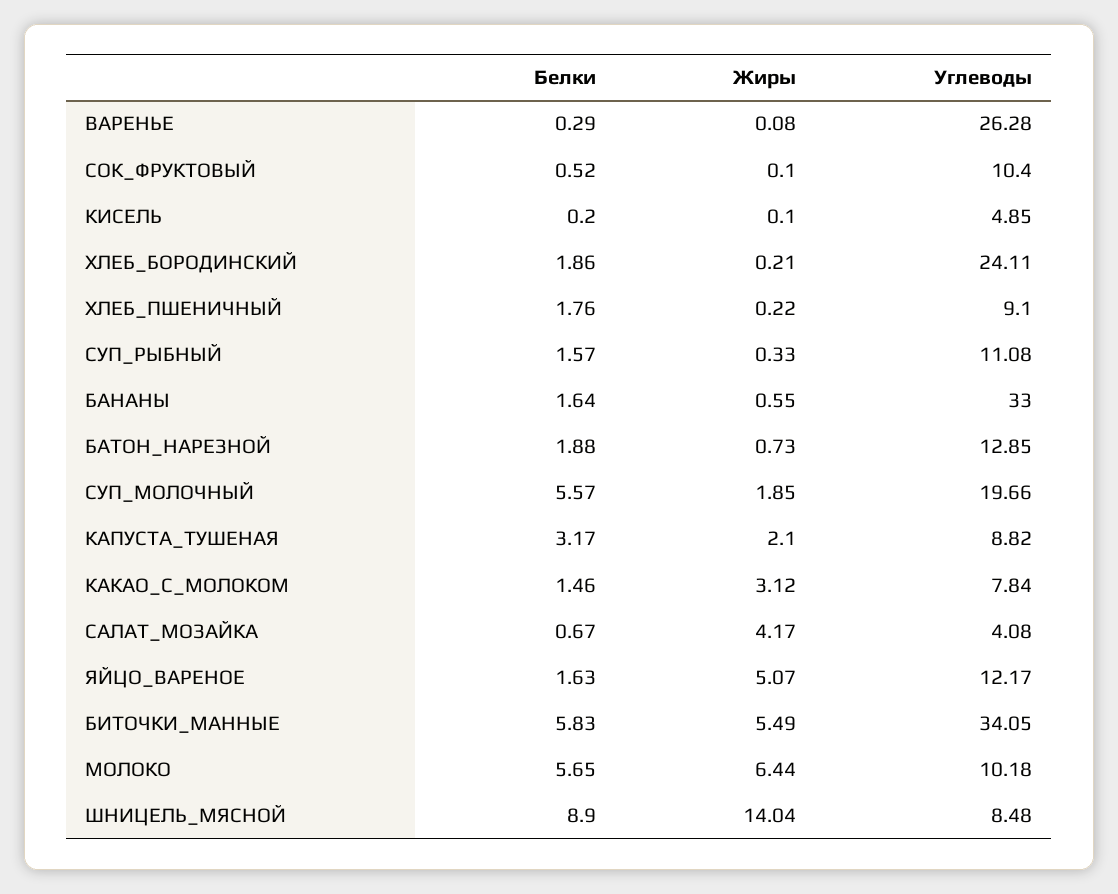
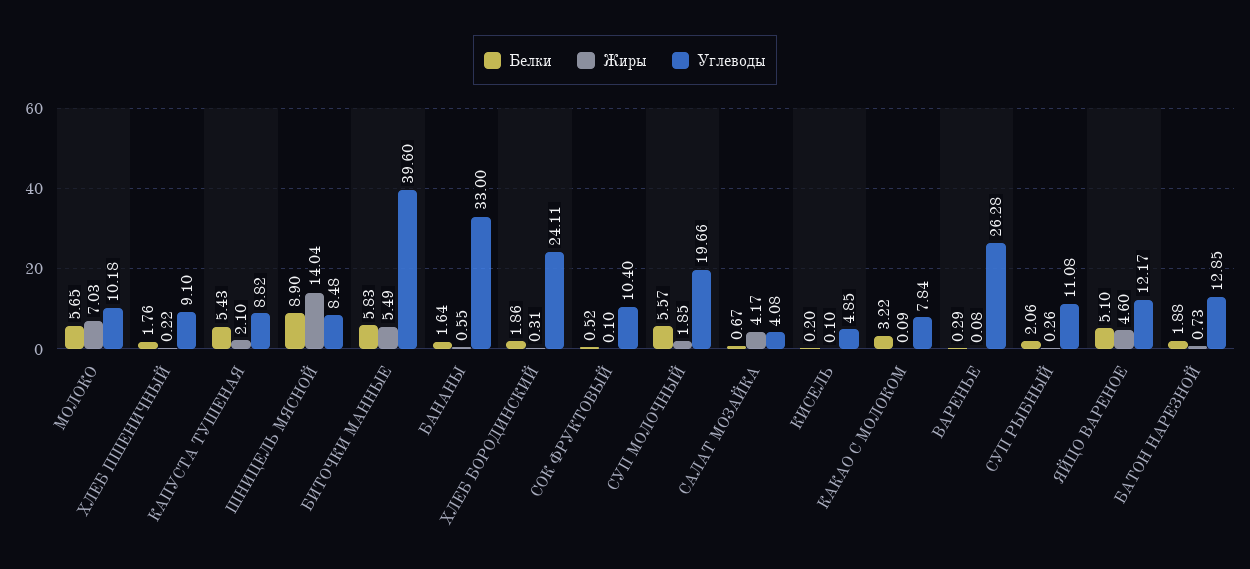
  {
    "Белки": {
      "ВАРЕНЬЕ": 0.29,
      "СОК_ФРУКТОВЫЙ": 0.52,
      "КИСЕЛЬ": 0.2,
      "ХЛЕБ_БОРОДИНСКИЙ": 1.86,
      "ХЛЕБ_ПШЕНИЧНЫЙ": 1.76,
-     "СУП_РЫБНЫЙ": 1.57,
+     "СУП_РЫБНЫЙ": 2.06,
      "БАНАНЫ": 1.64,
      "БАТОН_НАРЕЗНОЙ": 1.88,
      "СУП_МОЛОЧНЫЙ": 5.57,
-     "КАПУСТА_ТУШЕНАЯ": 3.17,
+     "КАПУСТА_ТУШЕНАЯ": 5.43,
-     "КАКАО_С_МОЛОКОМ": 1.46,
+     "КАКАО_С_МОЛОКОМ": 3.22,
      "САЛАТ_МОЗАЙКА": 0.67,
-     "ЯЙЦО_ВАРЕНОЕ": 1.63,
+     "ЯЙЦО_ВАРЕНОЕ": 5.1,
      "БИТОЧКИ_МАННЫЕ": 5.83,
      "МОЛОКО": 5.65,
      "ШНИЦЕЛЬ_МЯСНОЙ": 8.9
    },
    "Жиры": {
      "ВАРЕНЬЕ": 0.08,
      "СОК_ФРУКТОВЫЙ": 0.1,
      "КИСЕЛЬ": 0.1,
-     "ХЛЕБ_БОРОДИНСКИЙ": 0.21,
+     "ХЛЕБ_БОРОДИНСКИЙ": 0.31,
      "ХЛЕБ_ПШЕНИЧНЫЙ": 0.22,
-     "СУП_РЫБНЫЙ": 0.33,
+     "СУП_РЫБНЫЙ": 0.26,
      "БАНАНЫ": 0.55,
      "БАТОН_НАРЕЗНОЙ": 0.73,
      "СУП_МОЛОЧНЫЙ": 1.85,
      "КАПУСТА_ТУШЕНАЯ": 2.1,
-     "КАКАО_С_МОЛОКОМ": 3.12,
+     "КАКАО_С_МОЛОКОМ": 0.09,
      "САЛАТ_МОЗАЙКА": 4.17,
-     "ЯЙЦО_ВАРЕНОЕ": 5.07,
+     "ЯЙЦО_ВАРЕНОЕ": 4.6,
      "БИТОЧКИ_МАННЫЕ": 5.49,
-     "МОЛОКО": 6.44,
+     "МОЛОКО": 7.03,
      "ШНИЦЕЛЬ_МЯСНОЙ": 14.04
    },
    "Углеводы": {
      "ВАРЕНЬЕ": 26.28,
      "СОК_ФРУКТОВЫЙ": 10.4,
      "КИСЕЛЬ": 4.85,
      "ХЛЕБ_БОРОДИНСКИЙ": 24.11,
      "ХЛЕБ_ПШЕНИЧНЫЙ": 9.1,
      "СУП_РЫБНЫЙ": 11.08,
      "БАНАНЫ": 33,
      "БАТОН_НАРЕЗНОЙ": 12.85,
      "СУП_МОЛОЧНЫЙ": 19.66,
      "КАПУСТА_ТУШЕНАЯ": 8.82,
      "КАКАО_С_МОЛОКОМ": 7.84,
      "САЛАТ_МОЗАЙКА": 4.08,
      "ЯЙЦО_ВАРЕНОЕ": 12.17,
-     "БИТОЧКИ_МАННЫЕ": 34.05,
+     "БИТОЧКИ_МАННЫЕ": 39.6,
      "МОЛОКО": 10.18,
      "ШНИЦЕЛЬ_МЯСНОЙ": 8.48
    }
  }

